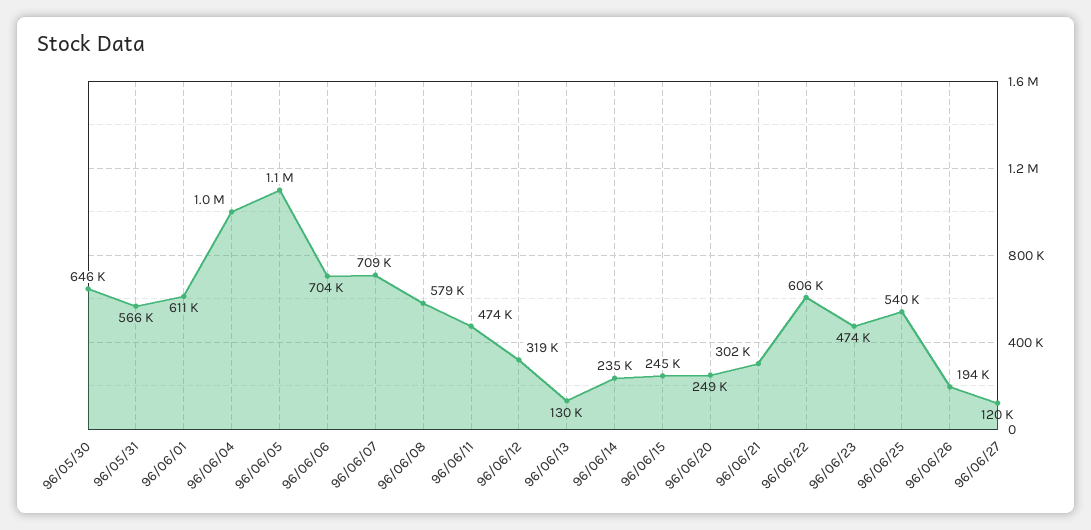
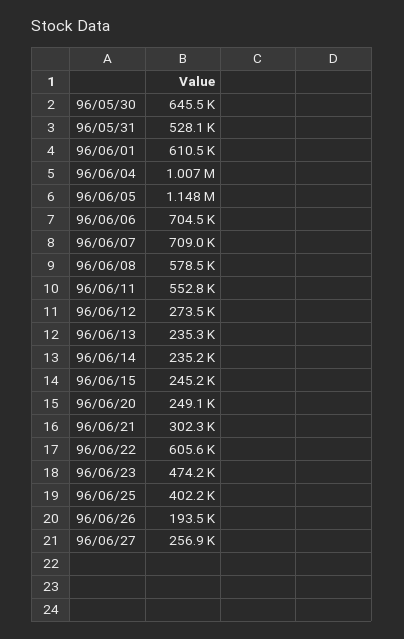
  {
    "96/05/30": 645500,
-   "96/05/31": 566000,
+   "96/05/31": 528100,
    "96/06/01": 610500,
    "96/06/04": 1007000,
    "96/06/05": 1148000,
    "96/06/06": 704500,
    "96/06/07": 709000,
    "96/06/08": 578500,
-   "96/06/11": 474000,
+   "96/06/11": 552800,
-   "96/06/12": 319000,
+   "96/06/12": 273500,
-   "96/06/13": 130000,
+   "96/06/13": 235300,
    "96/06/14": 235200,
    "96/06/15": 245200,
    "96/06/20": 249100,
    "96/06/21": 302300,
    "96/06/22": 605600,
    "96/06/23": 474200,
-   "96/06/25": 540000,
+   "96/06/25": 402200,
    "96/06/26": 193500,
-   "96/06/27": 120000
+   "96/06/27": 256900
  }

